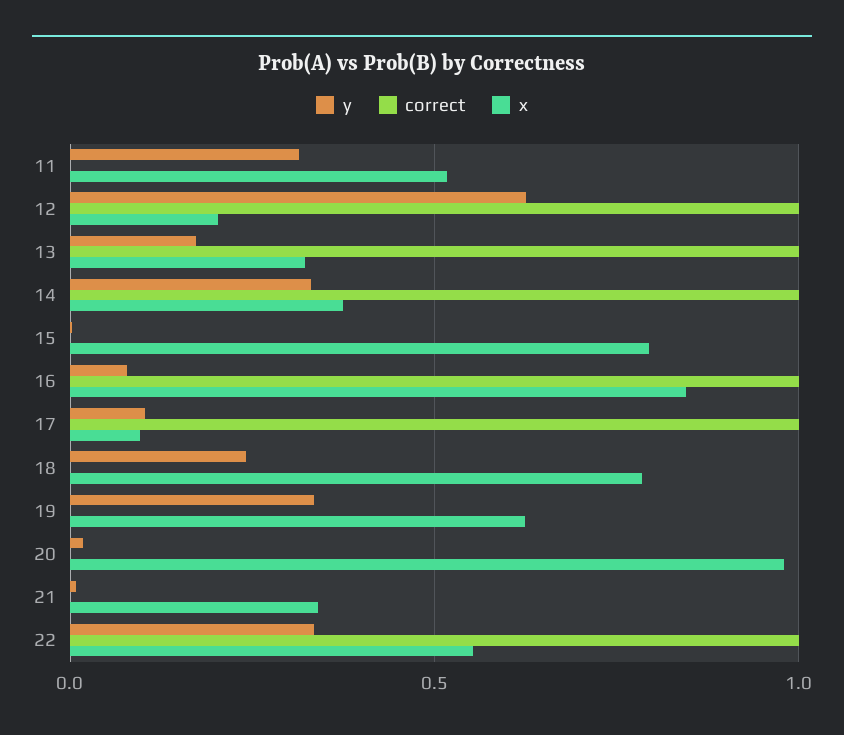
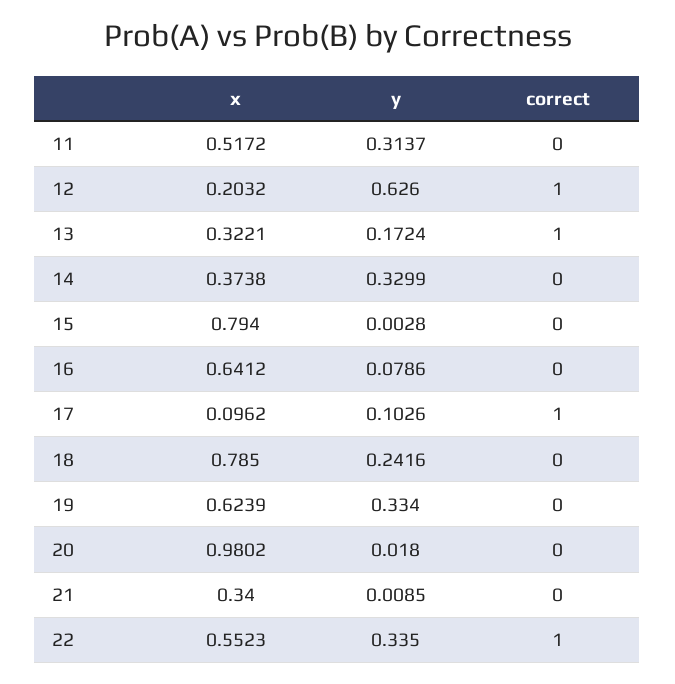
  {
    "y": {
      "11": 0.3137,
      "12": 0.626,
      "13": 0.1724,
      "14": 0.3299,
      "15": 0.0028,
      "16": 0.0786,
      "17": 0.1026,
      "18": 0.2416,
      "19": 0.334,
      "20": 0.018,
      "21": 0.0085,
      "22": 0.335
    },
    "correct": {
      "11": 0,
      "12": 1,
      "13": 1,
-     "14": 1,
+     "14": 0,
      "15": 0,
-     "16": 1,
+     "16": 0,
      "17": 1,
      "18": 0,
      "19": 0,
      "20": 0,
      "21": 0,
      "22": 1
    },
    "x": {
      "11": 0.5172,
      "12": 0.2032,
      "13": 0.3221,
      "14": 0.3738,
      "15": 0.794,
-     "16": 0.85,
+     "16": 0.6412,
      "17": 0.0962,
      "18": 0.785,
      "19": 0.6239,
      "20": 0.9802,
      "21": 0.34,
      "22": 0.5523
    }
  }

